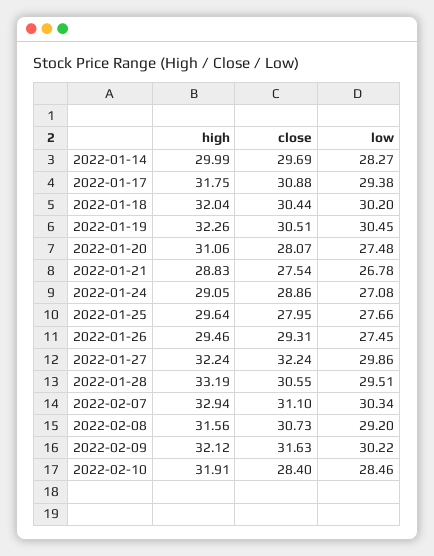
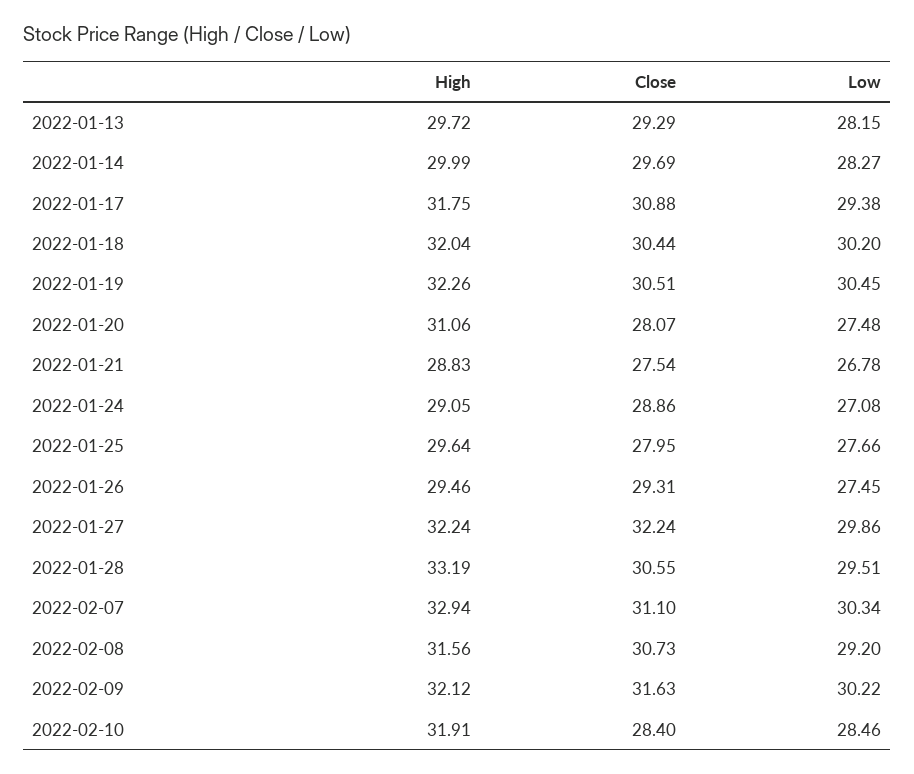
  {
    "high": {
      "2022-01-14": 29.99,
      "2022-01-17": 31.75,
      "2022-01-18": 32.04,
      "2022-01-19": 32.26,
      "2022-01-20": 31.06,
      "2022-01-21": 28.83,
      "2022-01-24": 29.05,
      "2022-01-25": 29.64,
      "2022-01-26": 29.46,
      "2022-01-27": 32.24,
      "2022-01-28": 33.19,
      "2022-02-07": 32.94,
      "2022-02-08": 31.56,
      "2022-02-09": 32.12,
-     "2022-02-10": 31.91
+     "2022-02-10": 31.91,
+     "2022-01-13": 29.72
    },
    "close": {
      "2022-01-14": 29.69,
      "2022-01-17": 30.88,
      "2022-01-18": 30.44,
      "2022-01-19": 30.51,
      "2022-01-20": 28.07,
      "2022-01-21": 27.54,
      "2022-01-24": 28.86,
      "2022-01-25": 27.95,
      "2022-01-26": 29.31,
      "2022-01-27": 32.24,
      "2022-01-28": 30.55,
      "2022-02-07": 31.1,
      "2022-02-08": 30.73,
      "2022-02-09": 31.63,
-     "2022-02-10": 28.4
+     "2022-02-10": 28.4,
+     "2022-01-13": 29.29
    },
    "low": {
      "2022-01-14": 28.27,
      "2022-01-17": 29.38,
      "2022-01-18": 30.2,
      "2022-01-19": 30.45,
      "2022-01-20": 27.48,
      "2022-01-21": 26.78,
      "2022-01-24": 27.08,
      "2022-01-25": 27.66,
      "2022-01-26": 27.45,
      "2022-01-27": 29.86,
      "2022-01-28": 29.51,
      "2022-02-07": 30.34,
      "2022-02-08": 29.2,
      "2022-02-09": 30.22,
-     "2022-02-10": 28.46
+     "2022-02-10": 28.46,
+     "2022-01-13": 28.15
    }
  }

